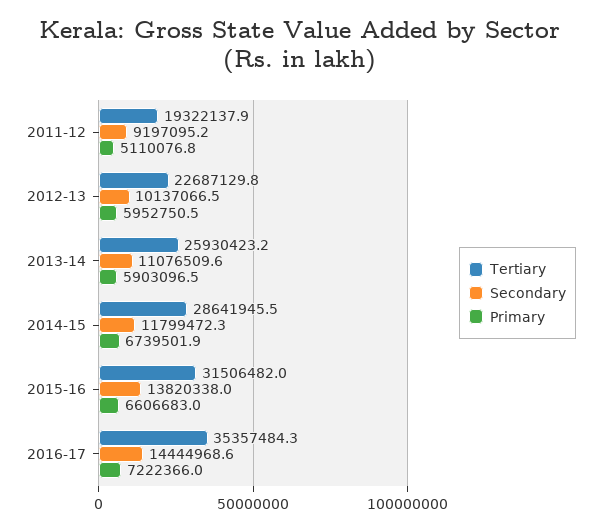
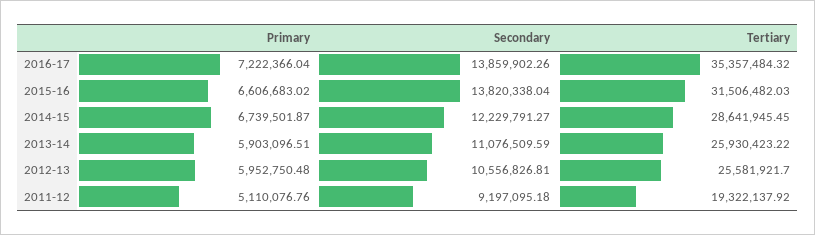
  {
    "Tertiary": {
      "2011-12": 19322137.92,
-     "2012-13": 22687129.8,
+     "2012-13": 25581921.7,
      "2013-14": 25930423.22,
      "2014-15": 28641945.45,
      "2015-16": 31506482.03,
      "2016-17": 35357484.32
    },
    "Secondary": {
      "2011-12": 9197095.18,
-     "2012-13": 10137066.5,
+     "2012-13": 10556826.81,
      "2013-14": 11076509.59,
-     "2014-15": 11799472.3,
+     "2014-15": 12229791.27,
      "2015-16": 13820338.04,
-     "2016-17": 14444968.6
+     "2016-17": 13859902.26
    },
    "Primary": {
      "2011-12": 5110076.76,
      "2012-13": 5952750.48,
      "2013-14": 5903096.51,
      "2014-15": 6739501.87,
      "2015-16": 6606683.02,
      "2016-17": 7222366.04
    }
  }

